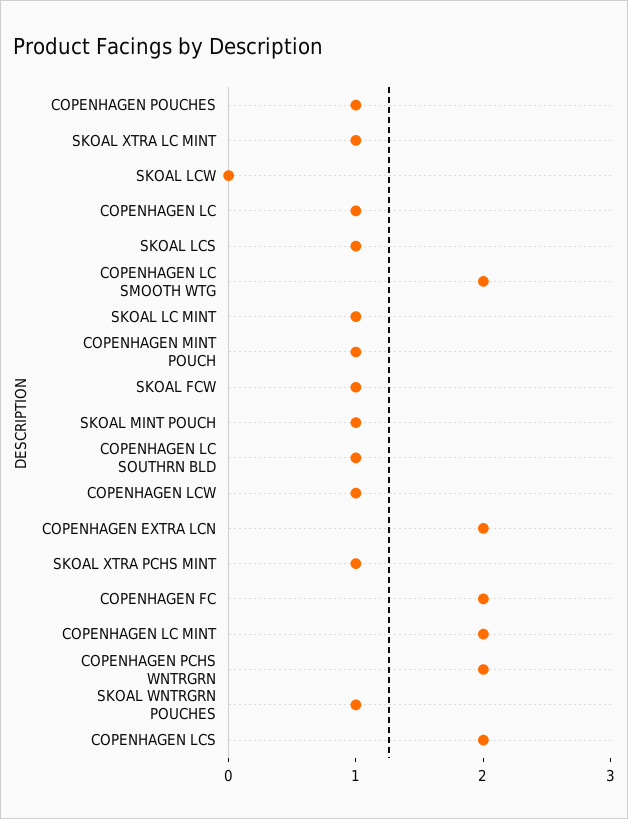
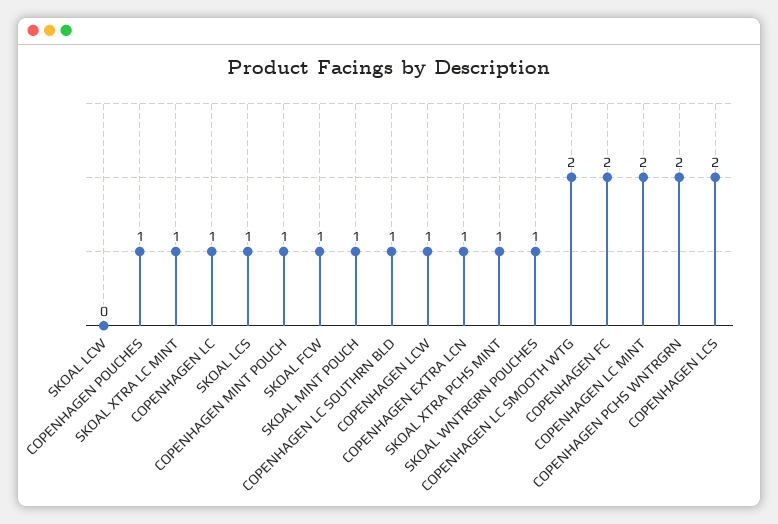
  {
    "COPENHAGEN POUCHES": 1,
    "SKOAL XTRA LC MINT": 1,
    "SKOAL LCW": 0,
    "COPENHAGEN LC": 1,
    "SKOAL LCS": 1,
    "COPENHAGEN LC SMOOTH WTG": 2,
-   "SKOAL LC MINT": 1,
    "COPENHAGEN MINT POUCH": 1,
    "SKOAL FCW": 1,
    "SKOAL MINT POUCH": 1,
    "COPENHAGEN LC SOUTHRN BLD": 1,
    "COPENHAGEN LCW": 1,
-   "COPENHAGEN EXTRA LCN": 2,
+   "COPENHAGEN EXTRA LCN": 1,
    "SKOAL XTRA PCHS MINT": 1,
    "COPENHAGEN FC": 2,
    "COPENHAGEN LC MINT": 2,
    "COPENHAGEN PCHS WNTRGRN": 2,
    "SKOAL WNTRGRN POUCHES": 1,
    "COPENHAGEN LCS": 2
  }

